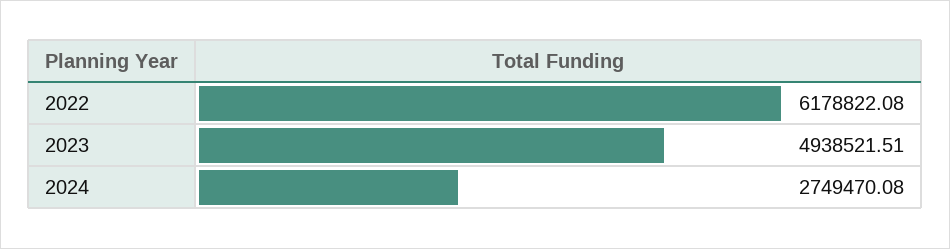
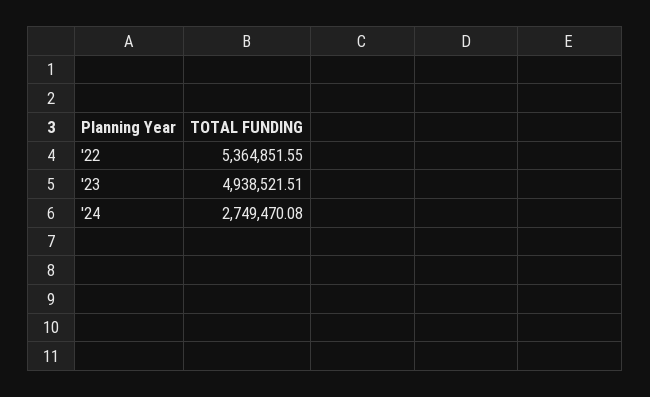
  {
-   "2022": 6178822.08,
+   "2022": 5364851.55,
    "2023": 4938521.51,
    "2024": 2749470.08
  }

